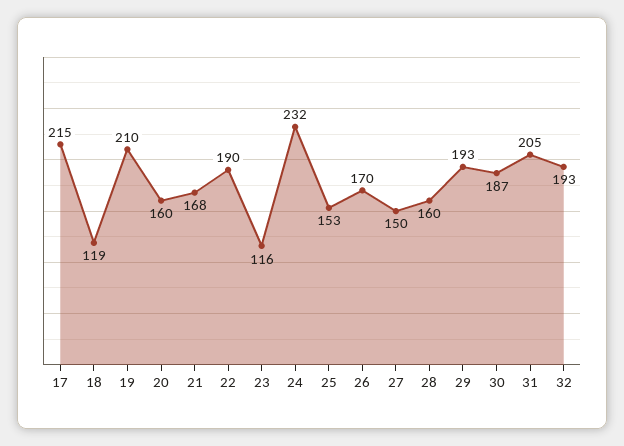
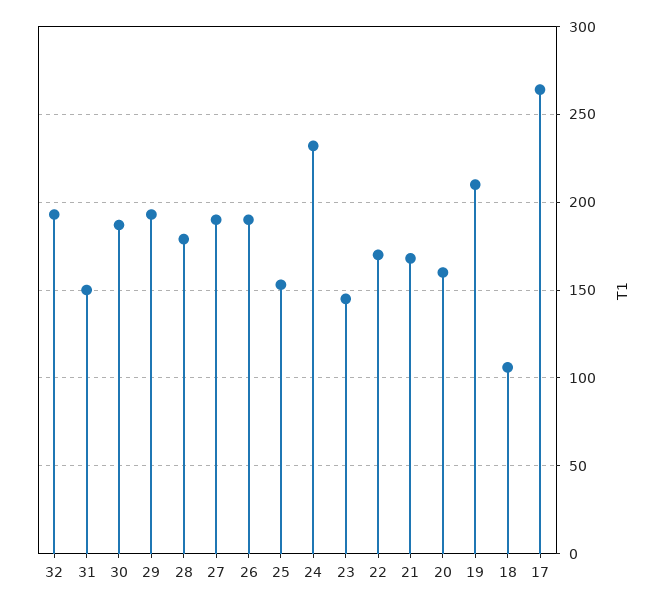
  {
-   "17": 215,
+   "17": 265,
-   "18": 119,
+   "18": 105,
    "19": 210,
    "20": 160,
    "21": 168,
-   "22": 190,
+   "22": 170,
-   "23": 116,
+   "23": 145,
    "24": 232,
    "25": 153,
-   "26": 170,
+   "26": 190,
-   "27": 150,
+   "27": 190,
-   "28": 160,
+   "28": 180,
    "29": 193,
    "30": 187,
-   "31": 205,
+   "31": 150,
    "32": 193
  }

